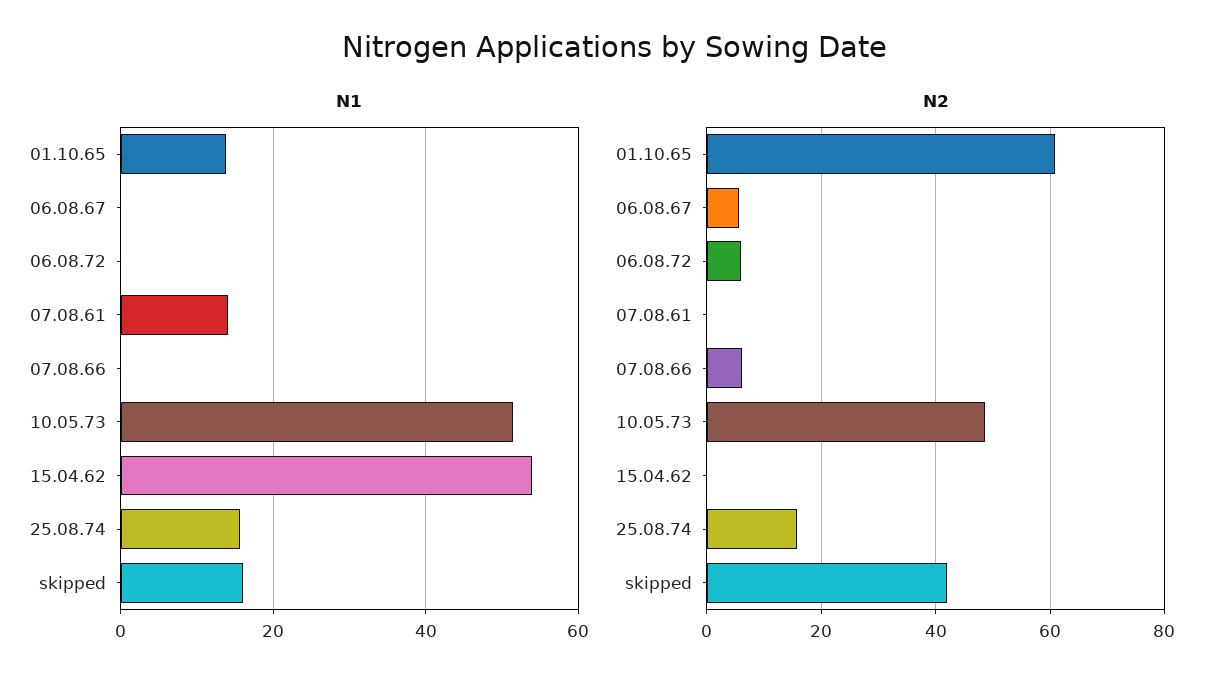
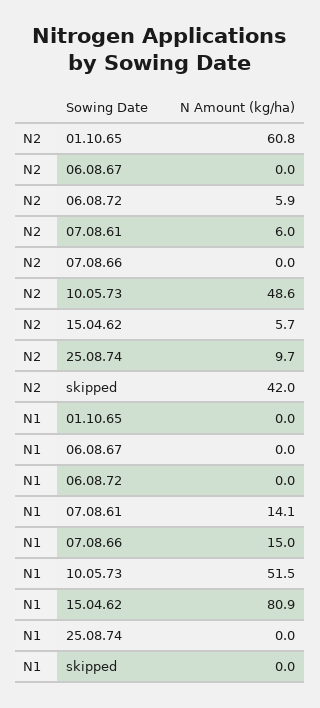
  {
    "N1": {
-     "01.10.65": 14,
+     "01.10.65": 0,
      "06.08.67": 0,
      "06.08.72": 0,
      "07.08.61": 14.1,
-     "07.08.66": 0,
+     "07.08.66": 15,
      "10.05.73": 51.5,
-     "15.04.62": 54,
+     "15.04.62": 80.9,
-     "25.08.74": 16,
+     "25.08.74": 0,
-     "skipped": 16
+     "skipped": 0
    },
    "N2": {
      "01.10.65": 60.8,
-     "06.08.67": 6,
+     "06.08.67": 0,
      "06.08.72": 5.9,
-     "07.08.61": 0,
+     "07.08.61": 6,
-     "07.08.66": 6,
+     "07.08.66": 0,
      "10.05.73": 48.6,
-     "15.04.62": 0,
+     "15.04.62": 5.7,
-     "25.08.74": 16,
+     "25.08.74": 9.7,
      "skipped": 42
    }
  }

